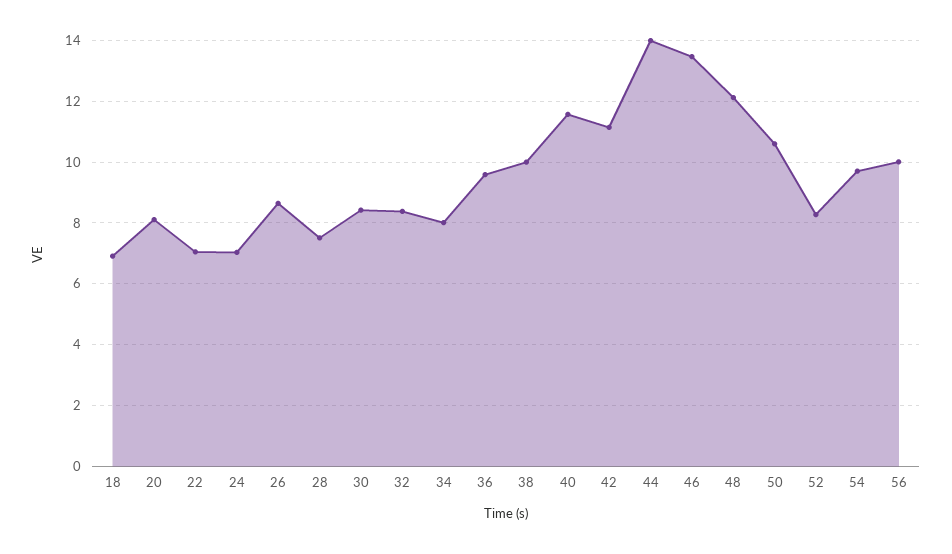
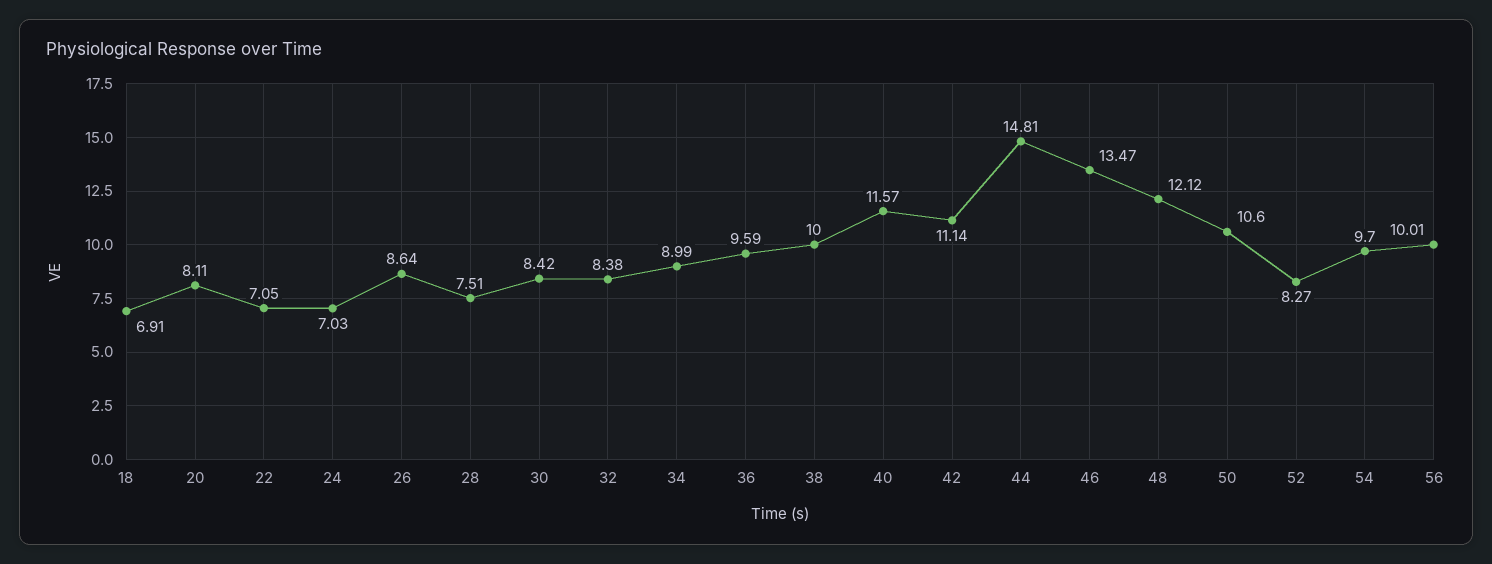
  {
    "18": 6.91,
    "20": 8.11,
    "22": 7.05,
    "24": 7.03,
    "26": 8.64,
    "28": 7.51,
    "30": 8.42,
    "32": 8.38,
-   "34": 8,
+   "34": 8.99,
    "36": 9.59,
    "38": 10,
    "40": 11.57,
    "42": 11.14,
-   "44": 14,
+   "44": 14.81,
    "46": 13.47,
    "48": 12.12,
    "50": 10.6,
    "52": 8.27,
    "54": 9.7,
    "56": 10.01
  }

